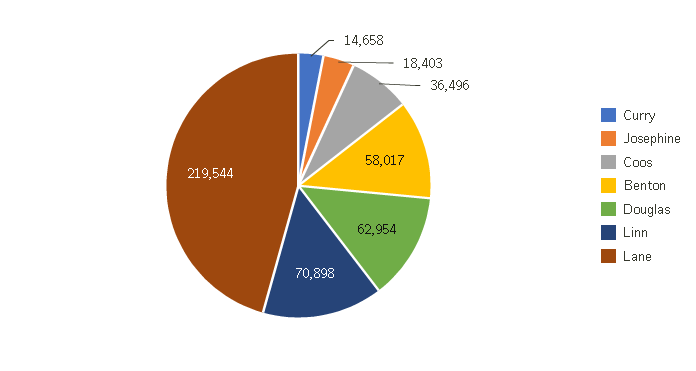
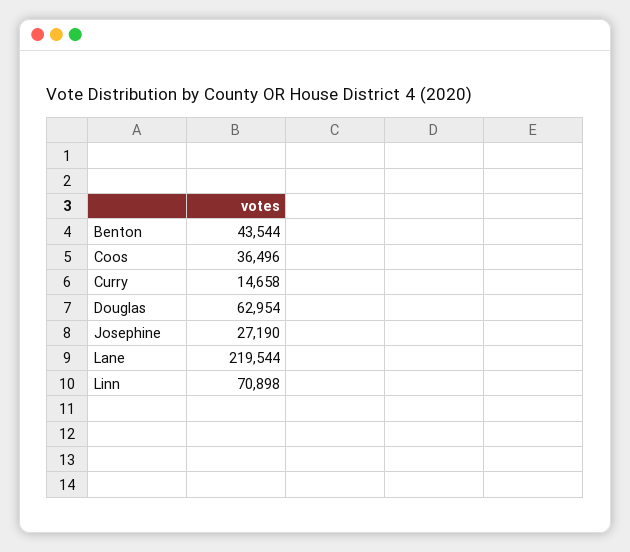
  {
    "Curry": 14658,
-   "Josephine": 18403,
+   "Josephine": 27190,
    "Coos": 36496,
-   "Benton": 58017,
+   "Benton": 43544,
    "Douglas": 62954,
    "Linn": 70898,
    "Lane": 219544
  }

